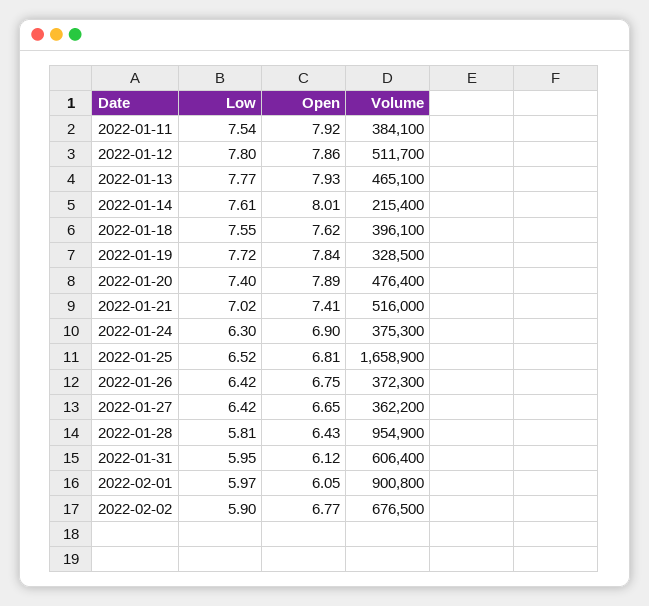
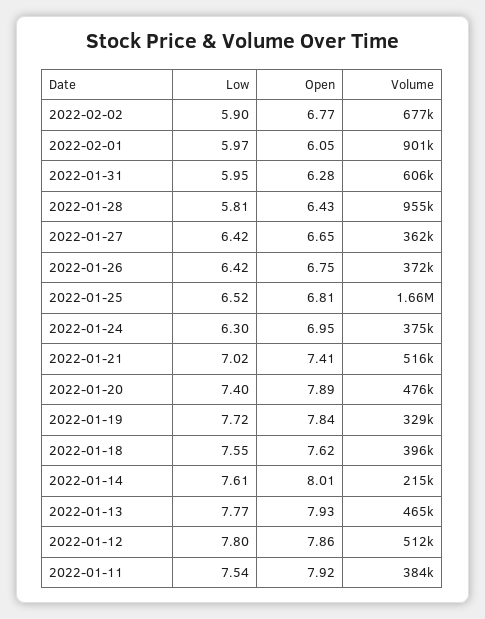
  {
    "Low": {
      "2022-01-11": 7.54,
      "2022-01-12": 7.8,
      "2022-01-13": 7.77,
      "2022-01-14": 7.61,
      "2022-01-18": 7.55,
      "2022-01-19": 7.72,
      "2022-01-20": 7.4,
      "2022-01-21": 7.02,
      "2022-01-24": 6.3,
      "2022-01-25": 6.52,
      "2022-01-26": 6.42,
      "2022-01-27": 6.42,
      "2022-01-28": 5.81,
      "2022-01-31": 5.95,
      "2022-02-01": 5.97,
      "2022-02-02": 5.9
    },
    "Open": {
      "2022-01-11": 7.92,
      "2022-01-12": 7.86,
      "2022-01-13": 7.93,
      "2022-01-14": 8.01,
      "2022-01-18": 7.62,
      "2022-01-19": 7.84,
      "2022-01-20": 7.89,
      "2022-01-21": 7.41,
-     "2022-01-24": 6.9,
+     "2022-01-24": 6.95,
      "2022-01-25": 6.81,
      "2022-01-26": 6.75,
      "2022-01-27": 6.65,
      "2022-01-28": 6.43,
-     "2022-01-31": 6.12,
+     "2022-01-31": 6.28,
      "2022-02-01": 6.05,
      "2022-02-02": 6.77
    },
    "Volume": {
      "2022-01-11": 384100,
      "2022-01-12": 511700,
      "2022-01-13": 465100,
      "2022-01-14": 215400,
      "2022-01-18": 396100,
      "2022-01-19": 328500,
      "2022-01-20": 476400,
      "2022-01-21": 516000,
      "2022-01-24": 375300,
      "2022-01-25": 1658900,
      "2022-01-26": 372300,
      "2022-01-27": 362200,
      "2022-01-28": 954900,
      "2022-01-31": 606400,
      "2022-02-01": 900800,
      "2022-02-02": 676500
    }
  }

